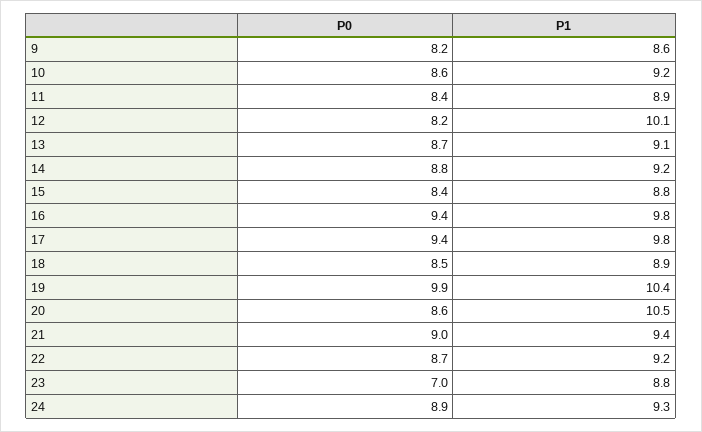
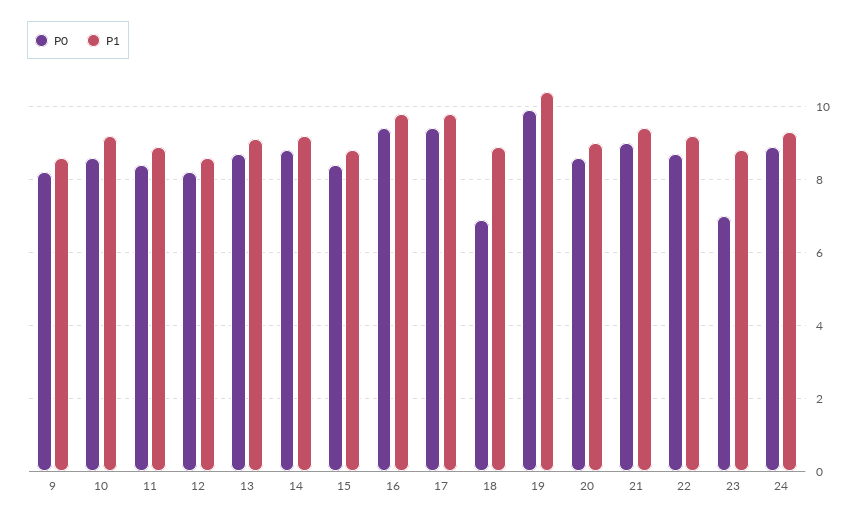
  {
    "P0": {
      "9": 8.2,
      "10": 8.6,
      "11": 8.4,
      "12": 8.2,
      "13": 8.7,
      "14": 8.8,
      "15": 8.4,
      "16": 9.4,
      "17": 9.4,
-     "18": 8.5,
+     "18": 7,
      "19": 9.9,
      "20": 8.6,
      "21": 9,
      "22": 8.7,
      "23": 7,
      "24": 8.9
    },
    "P1": {
      "9": 8.6,
      "10": 9.2,
      "11": 8.9,
-     "12": 10.1,
+     "12": 8.5,
      "13": 9.1,
      "14": 9.2,
      "15": 8.8,
      "16": 9.8,
      "17": 9.8,
      "18": 8.9,
      "19": 10.4,
-     "20": 10.5,
+     "20": 9,
      "21": 9.4,
      "22": 9.2,
      "23": 8.8,
      "24": 9.3
    }
  }

